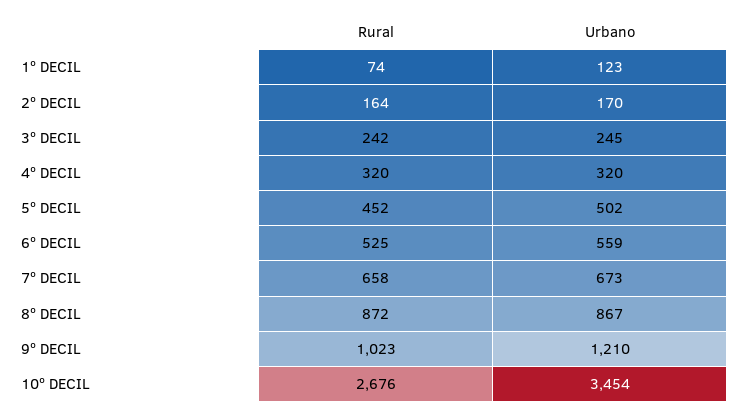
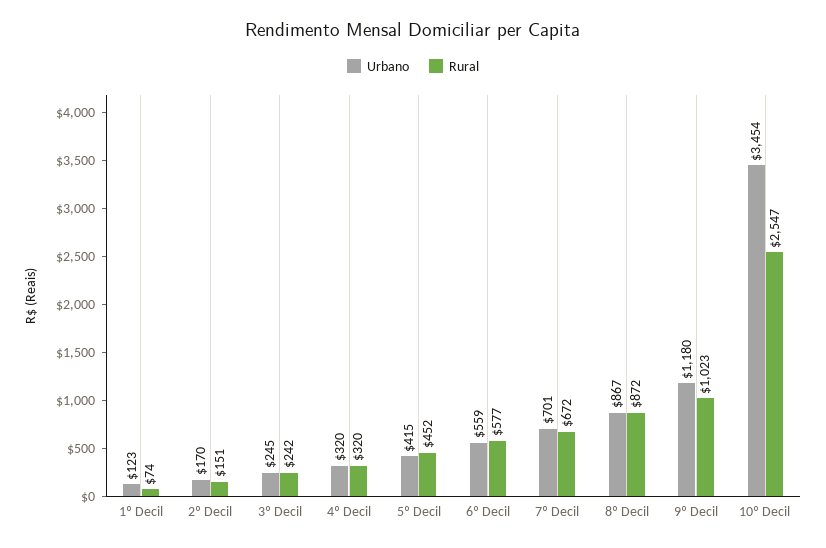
  {
    "Rural": {
      "1º DECIL": 74,
-     "2º DECIL": 164,
+     "2º DECIL": 151,
      "3º DECIL": 242,
      "4º DECIL": 320,
      "5º DECIL": 452,
-     "6º DECIL": 525,
+     "6º DECIL": 577,
-     "7º DECIL": 658,
+     "7º DECIL": 672,
      "8º DECIL": 872,
      "9º DECIL": 1023,
-     "10º DECIL": 2676
+     "10º DECIL": 2547
    },
    "Urbano": {
      "1º DECIL": 123,
      "2º DECIL": 170,
      "3º DECIL": 245,
      "4º DECIL": 320,
-     "5º DECIL": 502,
+     "5º DECIL": 415,
      "6º DECIL": 559,
-     "7º DECIL": 673,
+     "7º DECIL": 701,
      "8º DECIL": 867,
-     "9º DECIL": 1210,
+     "9º DECIL": 1180,
      "10º DECIL": 3454
    }
  }

